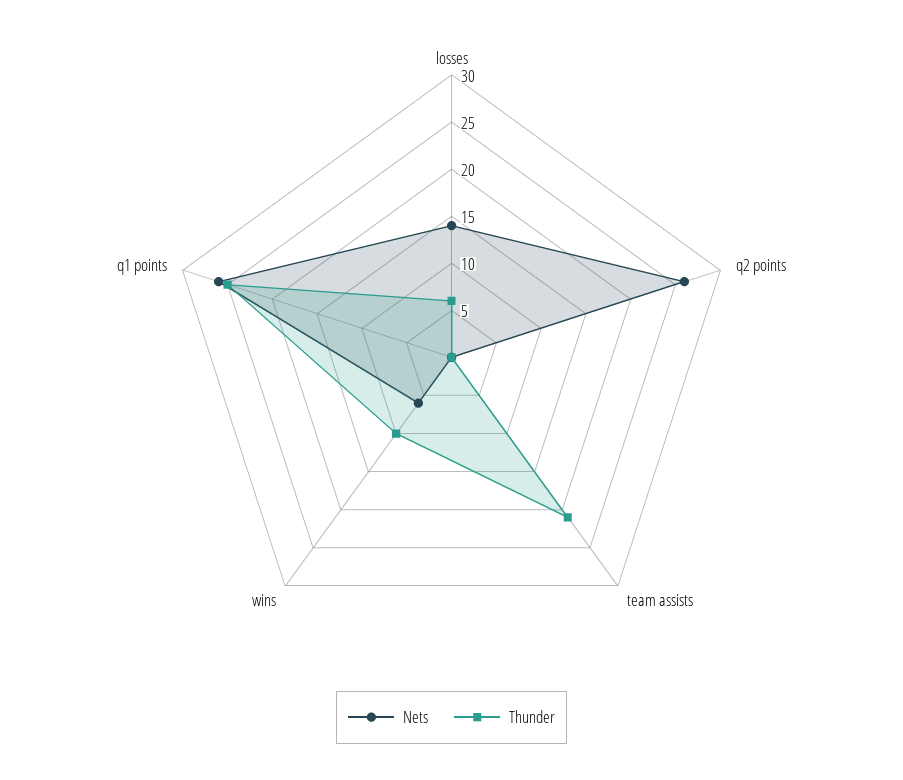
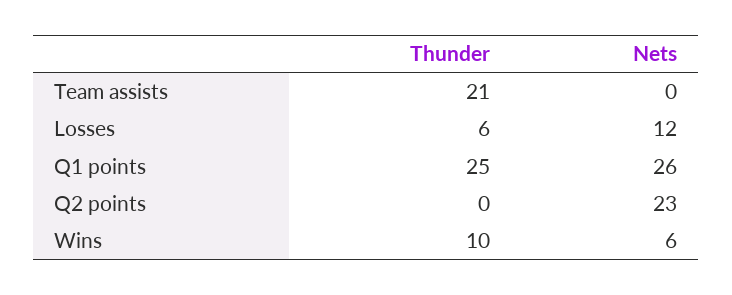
  {
    "Nets": {
-     "losses": 14,
+     "losses": 12,
-     "q2 points": 26,
+     "q2 points": 23,
      "team assists": 0,
      "wins": 6,
      "q1 points": 26
    },
    "Thunder": {
      "losses": 6,
      "q2 points": 0,
      "team assists": 21,
      "wins": 10,
      "q1 points": 25
    }
  }

